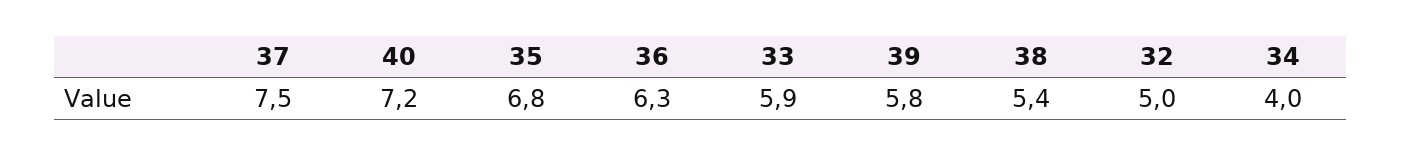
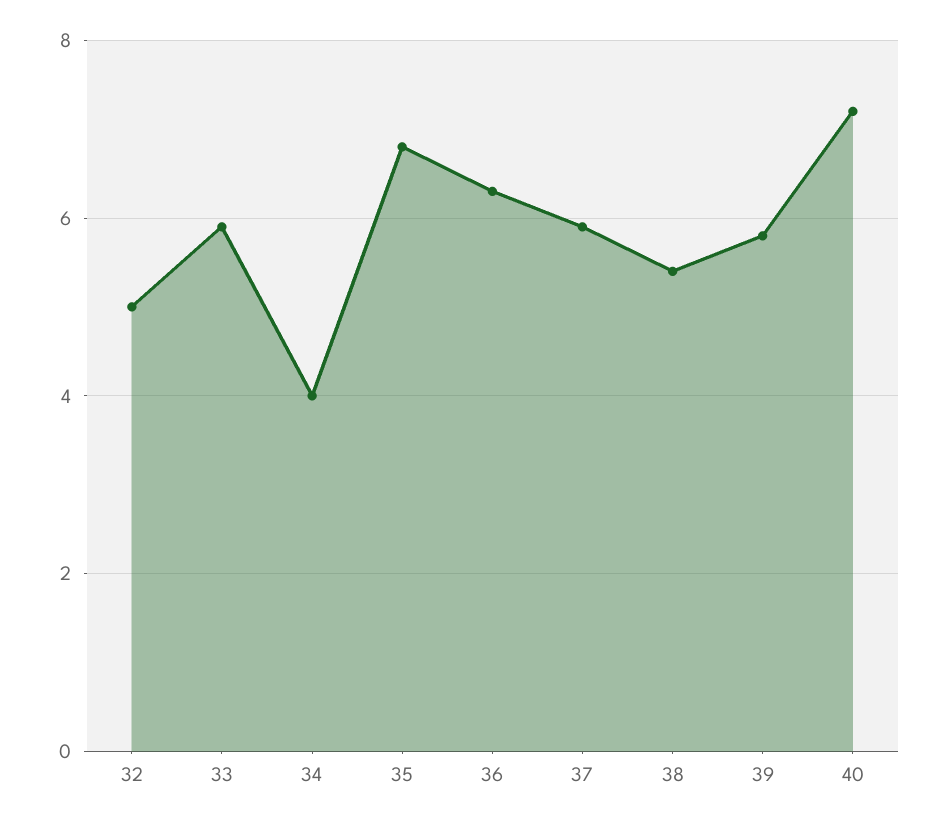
  {
-   "37": 7.5,
+   "37": 6,
    "40": 7.2,
    "35": 6.8,
    "36": 6.3,
    "33": 5.9,
    "39": 5.8,
    "38": 5.4,
    "32": 5,
    "34": 4
  }

